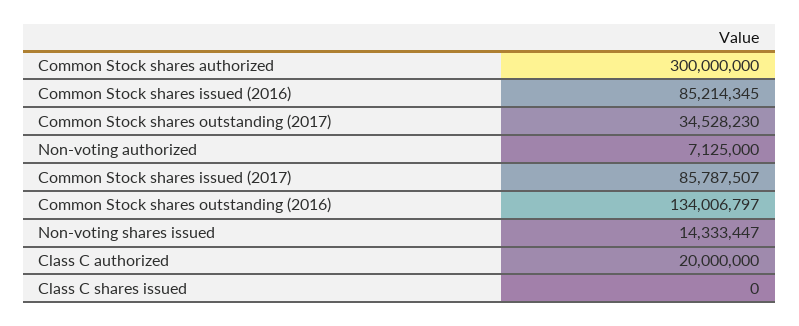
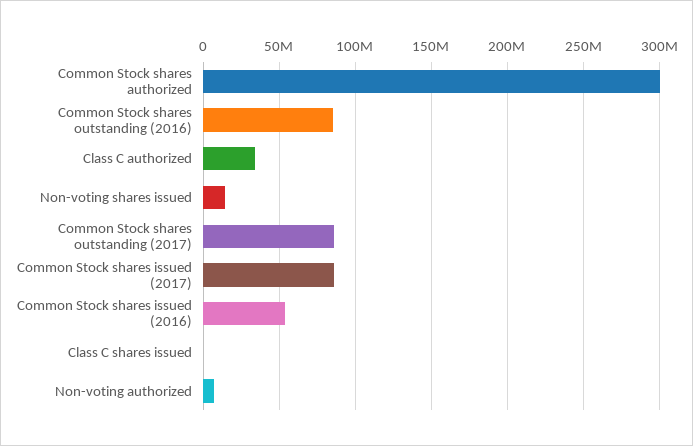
  {
    "Common Stock shares authorized": 300000000,
-   "Common Stock shares issued (2016)": 85214345,
+   "Common Stock shares issued (2016)": 55000000,
-   "Common Stock shares outstanding (2017)": 34528230,
+   "Common Stock shares outstanding (2017)": 85000000,
    "Non-voting authorized": 7125000,
    "Common Stock shares issued (2017)": 85787507,
-   "Common Stock shares outstanding (2016)": 134006797,
+   "Common Stock shares outstanding (2016)": 85000000,
    "Non-voting shares issued": 14333447,
-   "Class C authorized": 20000000,
+   "Class C authorized": 35000000,
    "Class C shares issued": 0
  }

